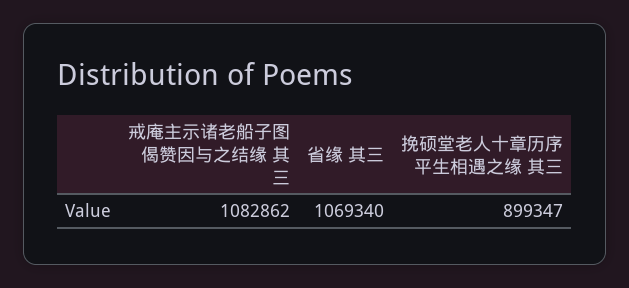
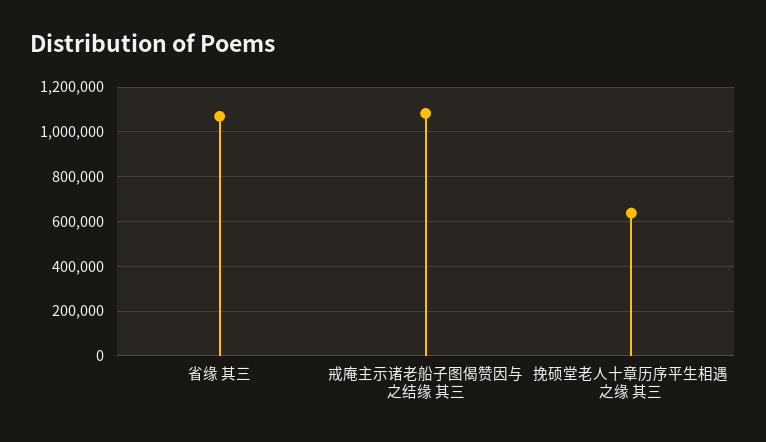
  {
    "戒庵主示诸老船子图偈赞因与之结缘 其三": 1082862,
    "省缘 其三": 1069340,
-   "挽硕堂老人十章历序平生相遇之缘 其三": 899347
+   "挽硕堂老人十章历序平生相遇之缘 其三": 650000
  }

